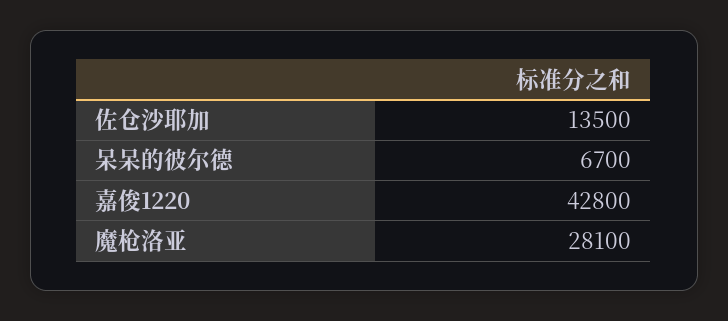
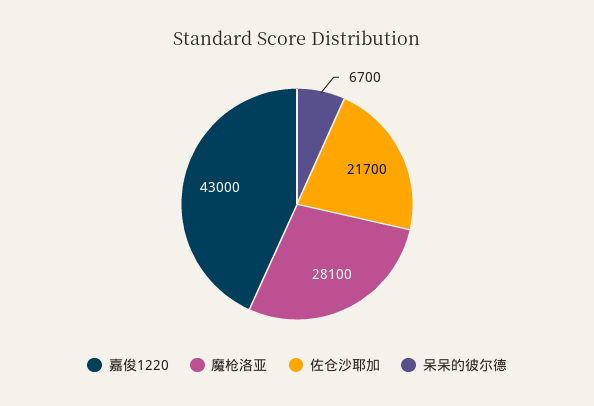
  {
-   "佐仓沙耶加": 13500,
+   "佐仓沙耶加": 21700,
    "呆呆的彼尔德": 6700,
-   "嘉俊1220": 42800,
+   "嘉俊1220": 43000,
    "魔枪洛亚": 28100
  }

